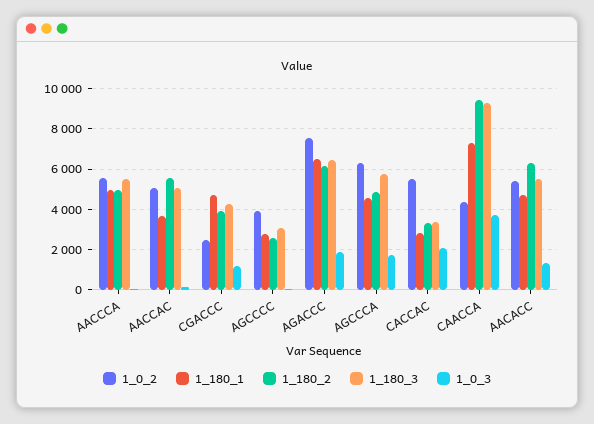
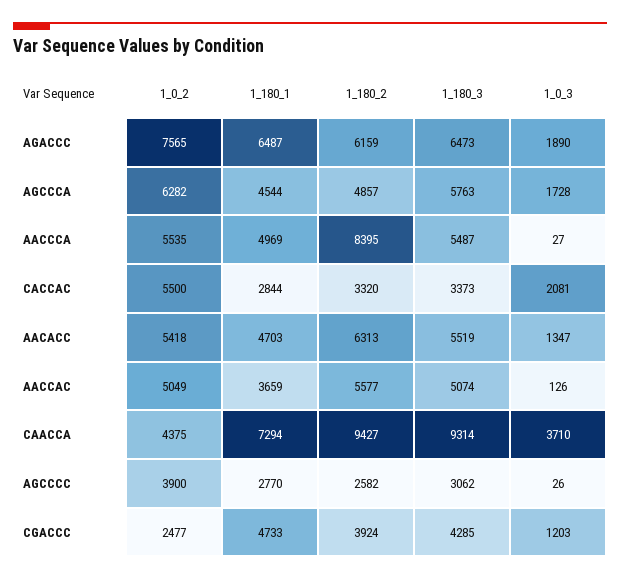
  {
    "1_0_2": {
      "AACCCA": 5535,
      "AACCAC": 5049,
      "CGACCC": 2477,
      "AGCCCC": 3900,
      "AGACCC": 7565,
      "AGCCCA": 6282,
      "CACCAC": 5500,
      "CAACCA": 4375,
      "AACACC": 5418
    },
    "1_180_1": {
      "AACCCA": 4969,
      "AACCAC": 3659,
      "CGACCC": 4733,
      "AGCCCC": 2770,
      "AGACCC": 6487,
      "AGCCCA": 4544,
      "CACCAC": 2844,
      "CAACCA": 7294,
      "AACACC": 4703
    },
    "1_180_2": {
-     "AACCCA": 5000,
+     "AACCCA": 8395,
      "AACCAC": 5577,
      "CGACCC": 3924,
      "AGCCCC": 2582,
      "AGACCC": 6159,
      "AGCCCA": 4857,
      "CACCAC": 3320,
      "CAACCA": 9427,
      "AACACC": 6313
    },
    "1_180_3": {
      "AACCCA": 5487,
      "AACCAC": 5074,
      "CGACCC": 4285,
      "AGCCCC": 3062,
      "AGACCC": 6473,
      "AGCCCA": 5763,
      "CACCAC": 3373,
      "CAACCA": 9314,
      "AACACC": 5519
    },
    "1_0_3": {
      "AACCCA": 27,
      "AACCAC": 126,
      "CGACCC": 1203,
      "AGCCCC": 26,
      "AGACCC": 1890,
      "AGCCCA": 1728,
      "CACCAC": 2081,
      "CAACCA": 3710,
      "AACACC": 1347
    }
  }

